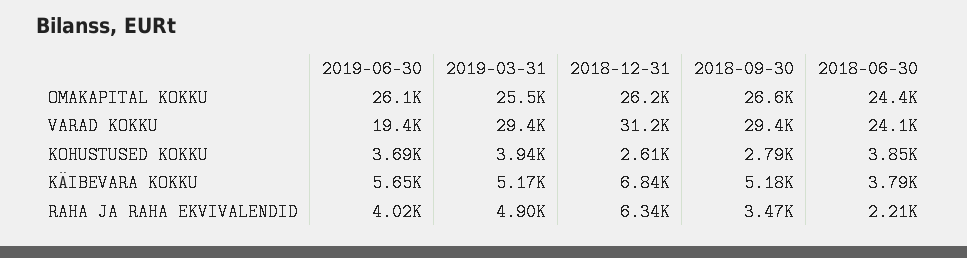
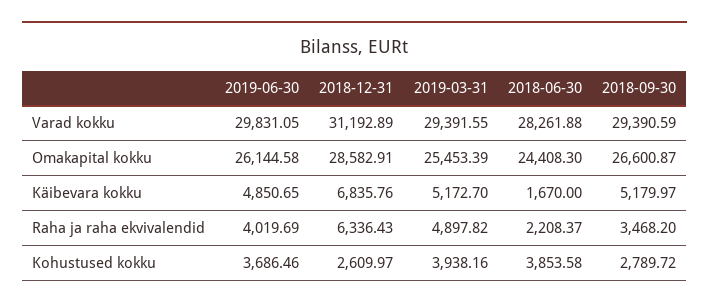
  {
    "2019-06-30": {
      "OMAKAPITAL KOKKU": 26144.58,
-     "VARAD KOKKU": 19400,
+     "VARAD KOKKU": 29831.05,
      "KOHUSTUSED KOKKU": 3686.46,
-     "KÄIBEVARA KOKKU": 5650,
+     "KÄIBEVARA KOKKU": 4850.65,
      "RAHA JA RAHA EKVIVALENDID": 4019.69
    },
    "2019-03-31": {
      "OMAKAPITAL KOKKU": 25453.39,
      "VARAD KOKKU": 29391.55,
      "KOHUSTUSED KOKKU": 3938.16,
      "KÄIBEVARA KOKKU": 5172.7,
      "RAHA JA RAHA EKVIVALENDID": 4897.82
    },
    "2018-12-31": {
-     "OMAKAPITAL KOKKU": 26200,
+     "OMAKAPITAL KOKKU": 28582.91,
      "VARAD KOKKU": 31192.89,
      "KOHUSTUSED KOKKU": 2609.97,
      "KÄIBEVARA KOKKU": 6835.76,
      "RAHA JA RAHA EKVIVALENDID": 6336.43
    },
    "2018-09-30": {
      "OMAKAPITAL KOKKU": 26600.87,
      "VARAD KOKKU": 29390.59,
      "KOHUSTUSED KOKKU": 2789.72,
      "KÄIBEVARA KOKKU": 5179.97,
      "RAHA JA RAHA EKVIVALENDID": 3468.2
    },
    "2018-06-30": {
      "OMAKAPITAL KOKKU": 24408.3,
-     "VARAD KOKKU": 24100,
+     "VARAD KOKKU": 28261.88,
      "KOHUSTUSED KOKKU": 3853.58,
-     "KÄIBEVARA KOKKU": 3790,
+     "KÄIBEVARA KOKKU": 1670,
      "RAHA JA RAHA EKVIVALENDID": 2208.37
    }
  }

